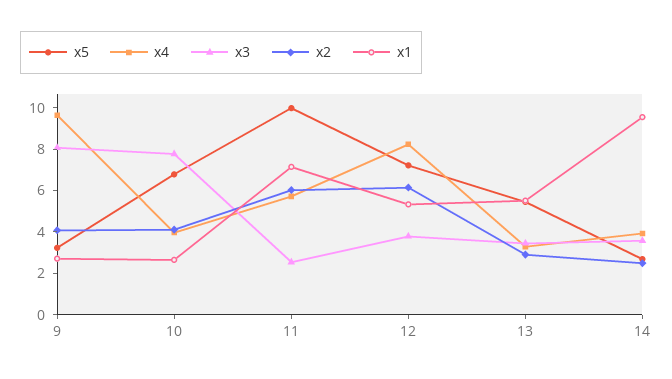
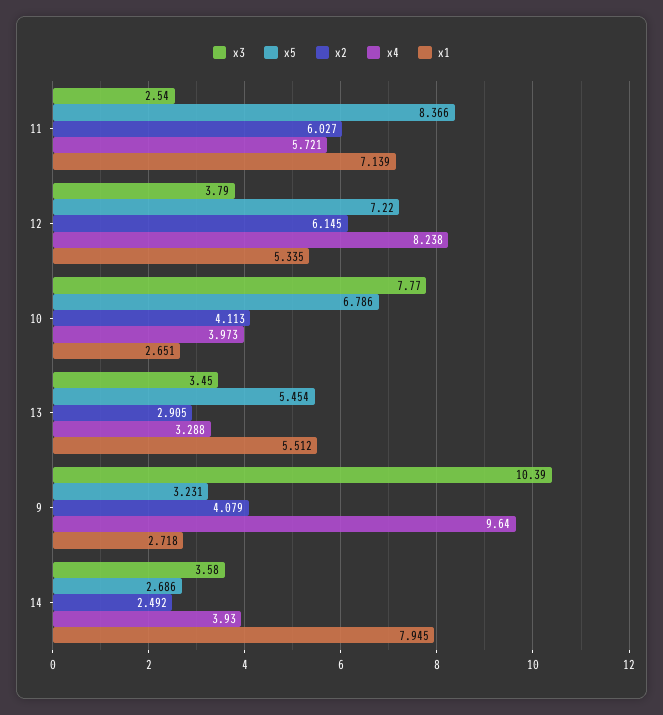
  {
    "x5": {
      "9": 3.231,
      "10": 6.786,
-     "11": 10,
+     "11": 8.366,
      "12": 7.22,
      "13": 5.454,
      "14": 2.686
    },
    "x4": {
      "9": 9.64,
      "10": 3.973,
      "11": 5.721,
      "12": 8.238,
      "13": 3.288,
      "14": 3.93
    },
    "x3": {
-     "9": 8,
+     "9": 10.39,
      "10": 7.77,
      "11": 2.54,
      "12": 3.79,
      "13": 3.45,
      "14": 3.58
    },
    "x2": {
      "9": 4.079,
      "10": 4.113,
      "11": 6.027,
      "12": 6.145,
      "13": 2.905,
      "14": 2.492
    },
    "x1": {
      "9": 2.718,
      "10": 2.651,
      "11": 7.139,
      "12": 5.335,
      "13": 5.512,
-     "14": 9.5
+     "14": 7.945
    }
  }

